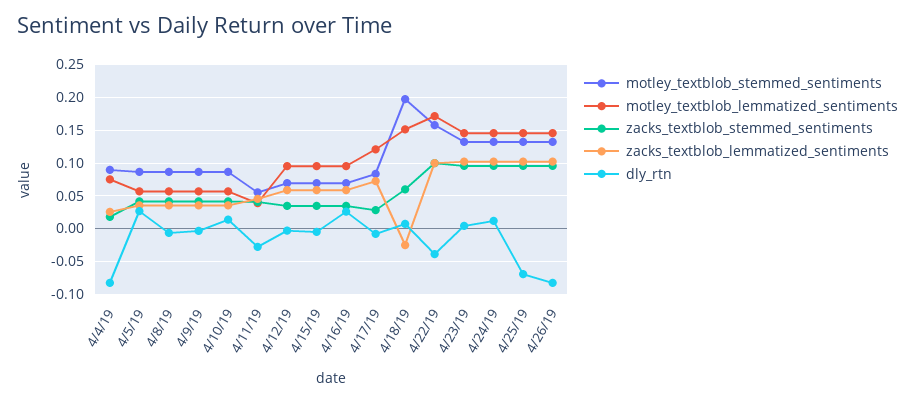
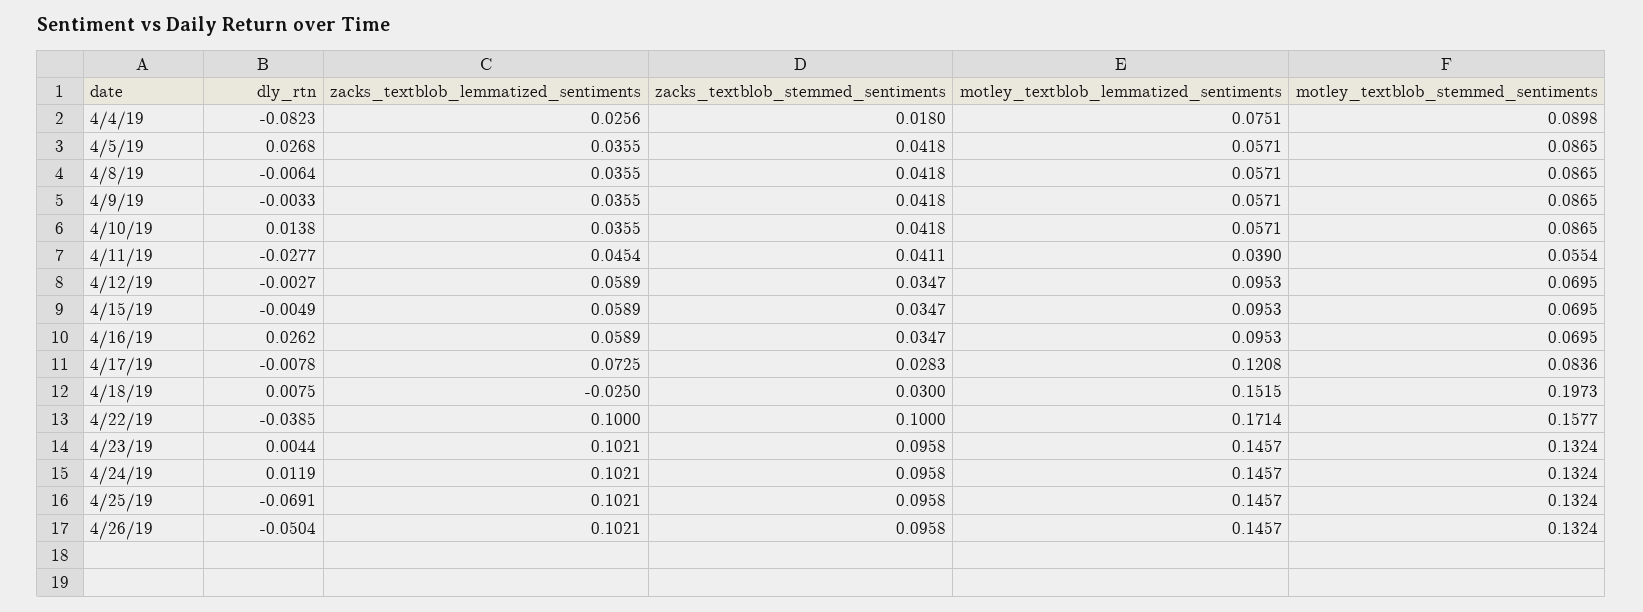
  {
    "motley_textblob_stemmed_sentiments": {
      "4/4/19": 0.0898,
      "4/5/19": 0.0865,
      "4/8/19": 0.0865,
      "4/9/19": 0.0865,
      "4/10/19": 0.0865,
      "4/11/19": 0.0554,
      "4/12/19": 0.0695,
      "4/15/19": 0.0695,
      "4/16/19": 0.0695,
      "4/17/19": 0.0836,
      "4/18/19": 0.1973,
      "4/22/19": 0.1577,
      "4/23/19": 0.1324,
      "4/24/19": 0.1324,
      "4/25/19": 0.1324,
      "4/26/19": 0.1324
    },
    "motley_textblob_lemmatized_sentiments": {
      "4/4/19": 0.0751,
      "4/5/19": 0.0571,
      "4/8/19": 0.0571,
      "4/9/19": 0.0571,
      "4/10/19": 0.0571,
      "4/11/19": 0.039,
      "4/12/19": 0.0953,
      "4/15/19": 0.0953,
      "4/16/19": 0.0953,
      "4/17/19": 0.1208,
      "4/18/19": 0.1515,
      "4/22/19": 0.1714,
      "4/23/19": 0.1457,
      "4/24/19": 0.1457,
      "4/25/19": 0.1457,
      "4/26/19": 0.1457
    },
    "zacks_textblob_stemmed_sentiments": {
      "4/4/19": 0.018,
      "4/5/19": 0.0418,
      "4/8/19": 0.0418,
      "4/9/19": 0.0418,
      "4/10/19": 0.0418,
      "4/11/19": 0.0411,
      "4/12/19": 0.0347,
      "4/15/19": 0.0347,
      "4/16/19": 0.0347,
      "4/17/19": 0.0283,
-     "4/18/19": 0.06,
+     "4/18/19": 0.03,
      "4/22/19": 0.1,
      "4/23/19": 0.0958,
      "4/24/19": 0.0958,
      "4/25/19": 0.0958,
      "4/26/19": 0.0958
    },
    "zacks_textblob_lemmatized_sentiments": {
      "4/4/19": 0.0256,
      "4/5/19": 0.0355,
      "4/8/19": 0.0355,
      "4/9/19": 0.0355,
      "4/10/19": 0.0355,
      "4/11/19": 0.0454,
      "4/12/19": 0.0589,
      "4/15/19": 0.0589,
      "4/16/19": 0.0589,
      "4/17/19": 0.0725,
      "4/18/19": -0.025,
      "4/22/19": 0.1,
      "4/23/19": 0.1021,
      "4/24/19": 0.1021,
      "4/25/19": 0.1021,
      "4/26/19": 0.1021
    },
    "dly_rtn": {
      "4/4/19": -0.0823,
      "4/5/19": 0.0268,
      "4/8/19": -0.0064,
      "4/9/19": -0.0033,
      "4/10/19": 0.0138,
      "4/11/19": -0.0277,
      "4/12/19": -0.0027,
      "4/15/19": -0.0049,
      "4/16/19": 0.0262,
      "4/17/19": -0.0078,
      "4/18/19": 0.0075,
      "4/22/19": -0.0385,
      "4/23/19": 0.0044,
      "4/24/19": 0.0119,
      "4/25/19": -0.0691,
-     "4/26/19": -0.08
+     "4/26/19": -0.0504
    }
  }

